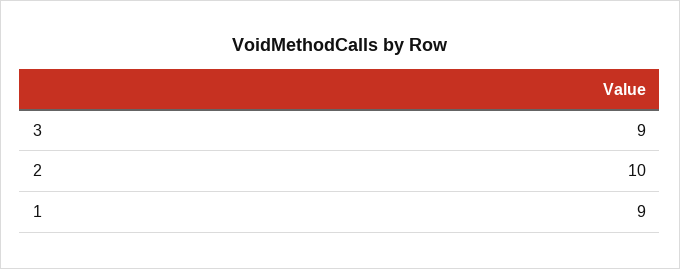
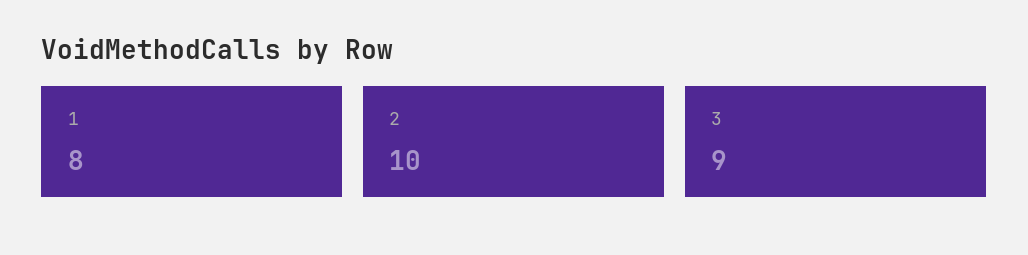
  {
    "3": 9,
    "2": 10,
-   "1": 9
+   "1": 8
  }

